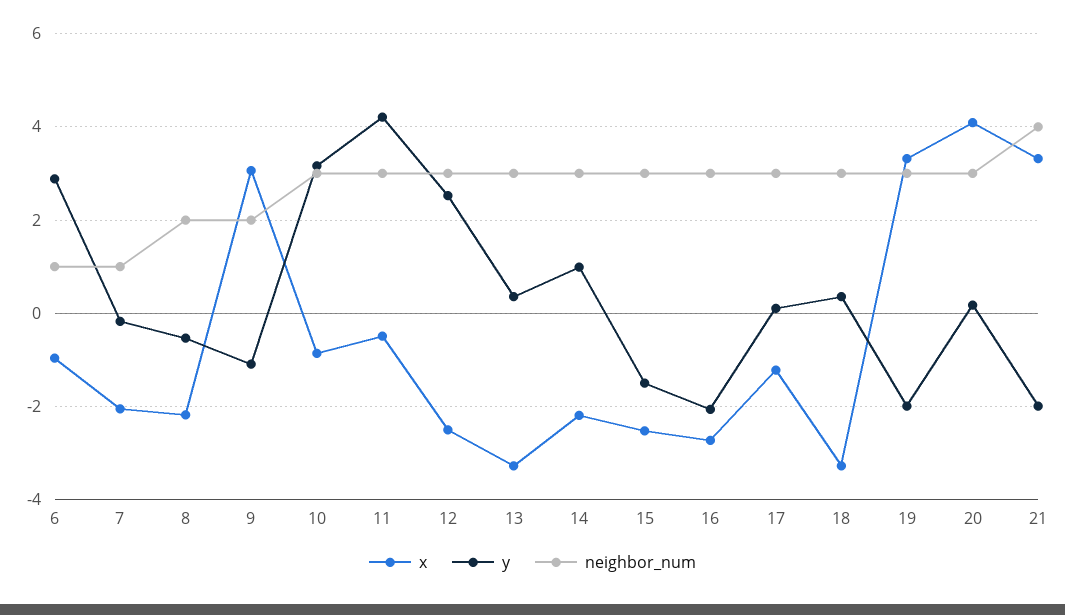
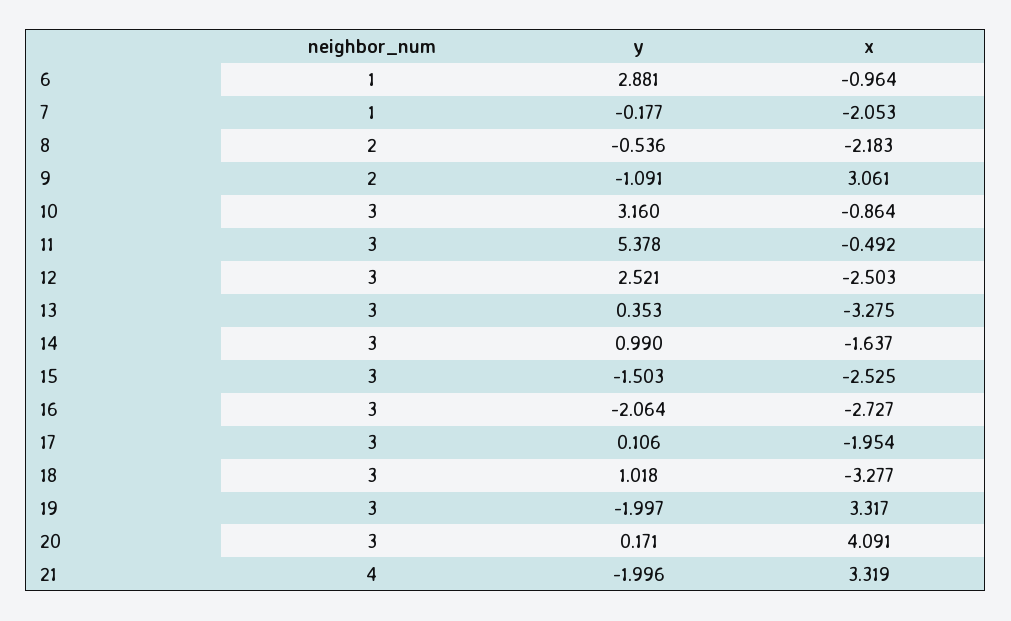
  {
    "x": {
      "6": -0.964,
      "7": -2.053,
      "8": -2.183,
      "9": 3.061,
      "10": -0.864,
      "11": -0.492,
      "12": -2.503,
      "13": -3.275,
-     "14": -2.2,
+     "14": -1.637,
      "15": -2.525,
      "16": -2.727,
-     "17": -1.2,
+     "17": -1.954,
      "18": -3.277,
      "19": 3.317,
      "20": 4.091,
      "21": 3.319
    },
    "y": {
      "6": 2.881,
      "7": -0.177,
      "8": -0.536,
      "9": -1.091,
      "10": 3.16,
-     "11": 4.2,
+     "11": 5.378,
      "12": 2.521,
      "13": 0.353,
      "14": 0.99,
      "15": -1.503,
      "16": -2.064,
      "17": 0.106,
-     "18": 0.4,
+     "18": 1.018,
      "19": -1.997,
      "20": 0.171,
      "21": -1.996
    },
    "neighbor_num": {
      "6": 1,
      "7": 1,
      "8": 2,
      "9": 2,
      "10": 3,
      "11": 3,
      "12": 3,
      "13": 3,
      "14": 3,
      "15": 3,
      "16": 3,
      "17": 3,
      "18": 3,
      "19": 3,
      "20": 3,
      "21": 4
    }
  }

